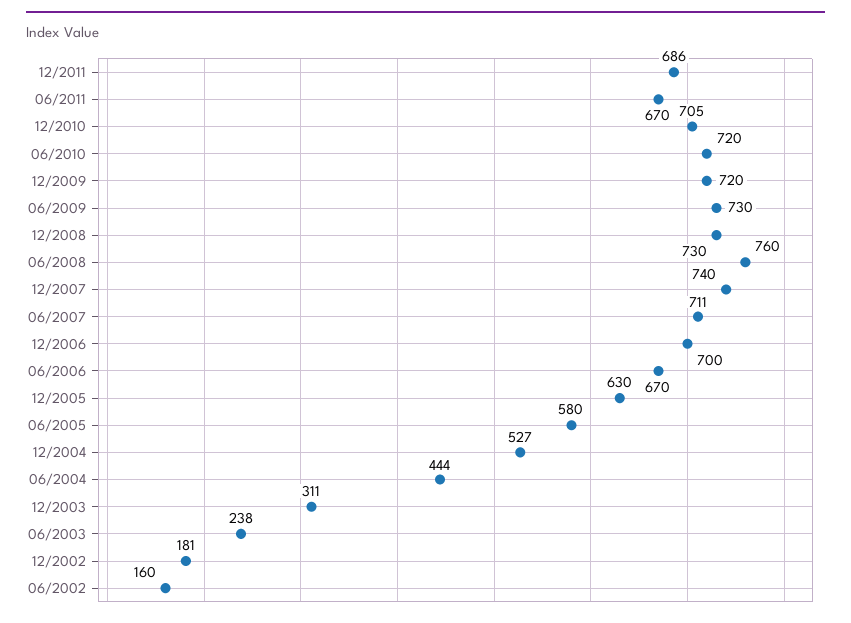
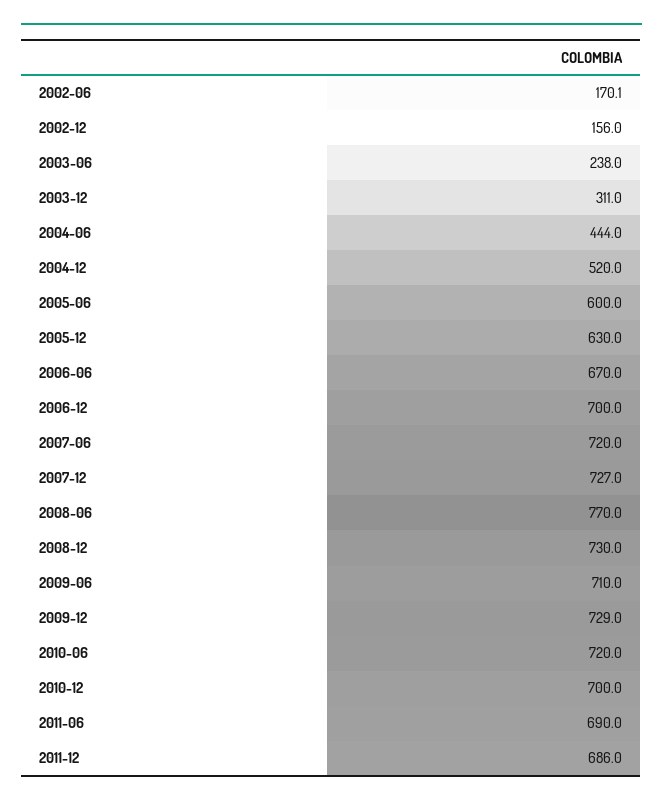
  {
    "12/2011": 686,
-   "06/2011": 670,
+   "06/2011": 690,
-   "12/2010": 705,
+   "12/2010": 700,
    "06/2010": 720,
-   "12/2009": 720,
+   "12/2009": 729,
-   "06/2009": 730,
+   "06/2009": 710,
    "12/2008": 730,
-   "06/2008": 760,
+   "06/2008": 770,
-   "12/2007": 740,
+   "12/2007": 727,
-   "06/2007": 711,
+   "06/2007": 720,
    "12/2006": 700,
    "06/2006": 670,
    "12/2005": 630,
-   "06/2005": 580,
+   "06/2005": 600,
-   "12/2004": 527,
+   "12/2004": 520,
    "06/2004": 444,
    "12/2003": 311,
    "06/2003": 238,
-   "12/2002": 181,
+   "12/2002": 156,
-   "06/2002": 160
+   "06/2002": 170.1
  }

